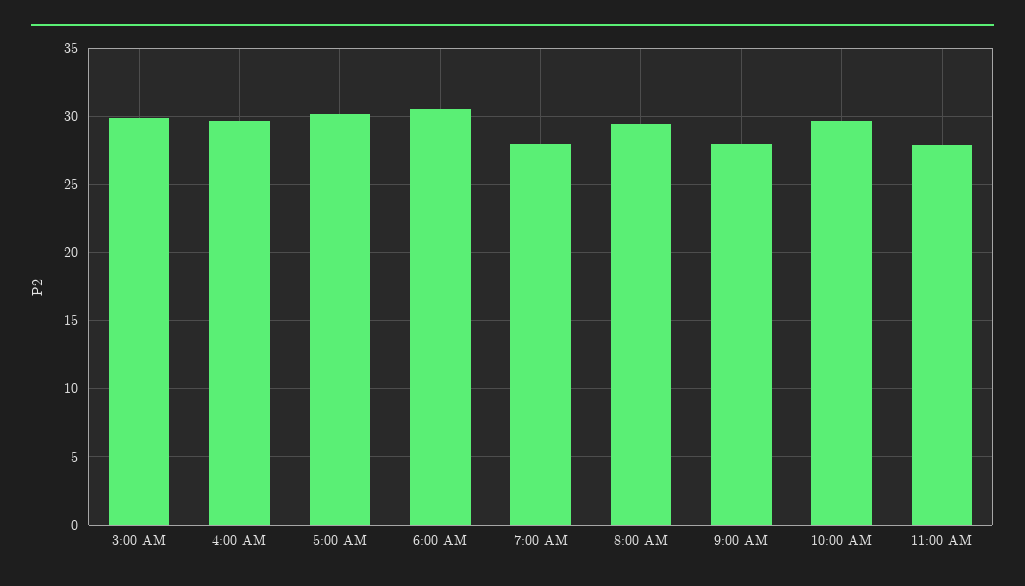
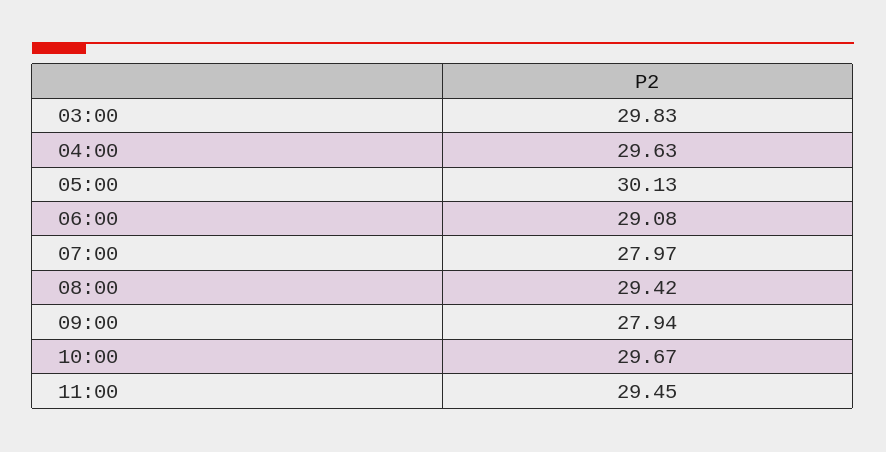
  {
    "3:00 AM": 29.83,
    "4:00 AM": 29.63,
    "5:00 AM": 30.13,
-   "6:00 AM": 30.5,
+   "6:00 AM": 29.08,
    "7:00 AM": 27.97,
    "8:00 AM": 29.42,
    "9:00 AM": 27.94,
    "10:00 AM": 29.67,
-   "11:00 AM": 28
+   "11:00 AM": 29.45
  }

